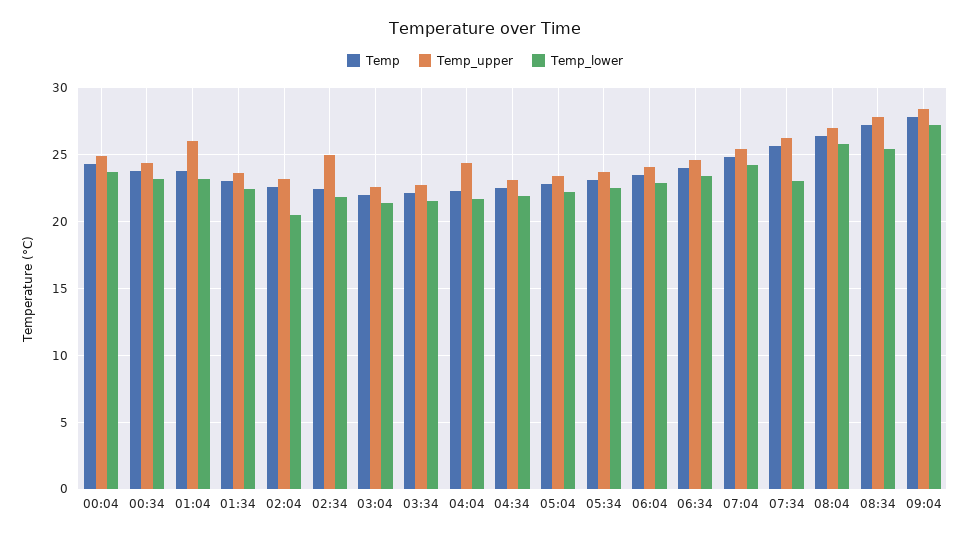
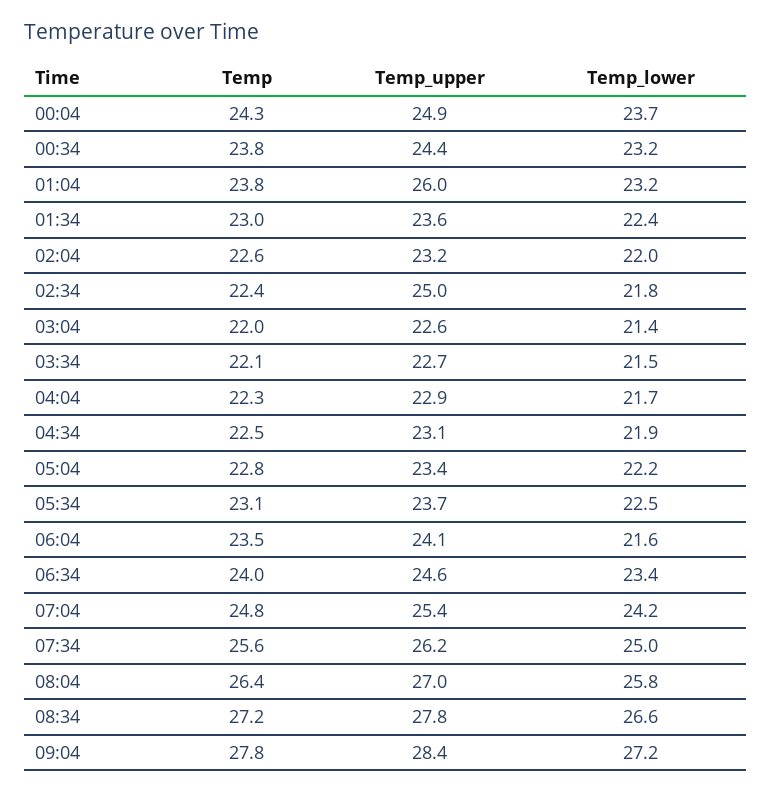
  {
    "Temp": {
      "00:04": 24.3,
      "00:34": 23.8,
      "01:04": 23.8,
      "01:34": 23,
      "02:04": 22.6,
      "02:34": 22.4,
      "03:04": 22,
      "03:34": 22.1,
      "04:04": 22.3,
      "04:34": 22.5,
      "05:04": 22.8,
      "05:34": 23.1,
      "06:04": 23.5,
      "06:34": 24,
      "07:04": 24.8,
      "07:34": 25.6,
      "08:04": 26.4,
      "08:34": 27.2,
      "09:04": 27.8
    },
    "Temp_upper": {
      "00:04": 24.9,
      "00:34": 24.4,
      "01:04": 26,
      "01:34": 23.6,
      "02:04": 23.2,
      "02:34": 25,
      "03:04": 22.6,
      "03:34": 22.7,
-     "04:04": 24.5,
+     "04:04": 22.9,
      "04:34": 23.1,
      "05:04": 23.4,
      "05:34": 23.7,
      "06:04": 24.1,
      "06:34": 24.6,
      "07:04": 25.4,
      "07:34": 26.2,
      "08:04": 27,
      "08:34": 27.8,
      "09:04": 28.4
    },
    "Temp_lower": {
      "00:04": 23.7,
      "00:34": 23.2,
      "01:04": 23.2,
      "01:34": 22.4,
-     "02:04": 20.5,
+     "02:04": 22,
      "02:34": 21.8,
      "03:04": 21.4,
      "03:34": 21.5,
      "04:04": 21.7,
      "04:34": 21.9,
      "05:04": 22.2,
      "05:34": 22.5,
-     "06:04": 23,
+     "06:04": 21.6,
      "06:34": 23.4,
      "07:04": 24.2,
-     "07:34": 23,
+     "07:34": 25,
      "08:04": 25.8,
-     "08:34": 25.5,
+     "08:34": 26.6,
      "09:04": 27.2
    }
  }

